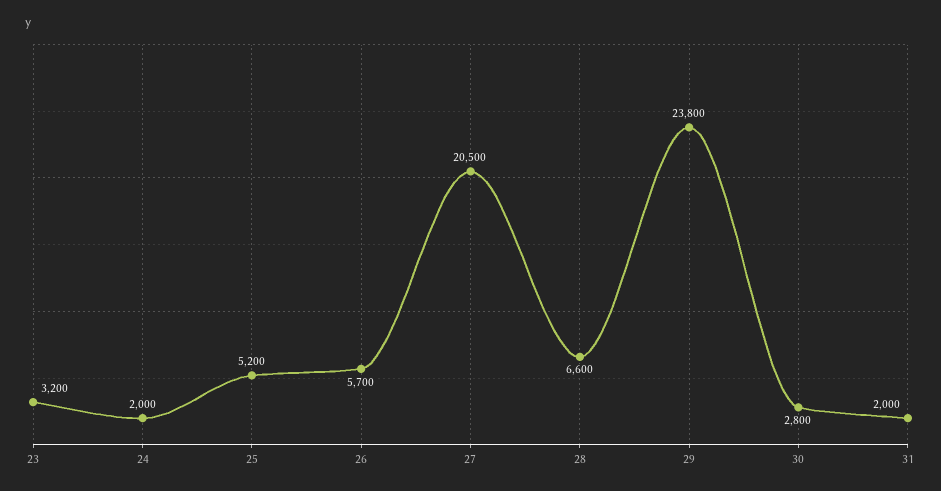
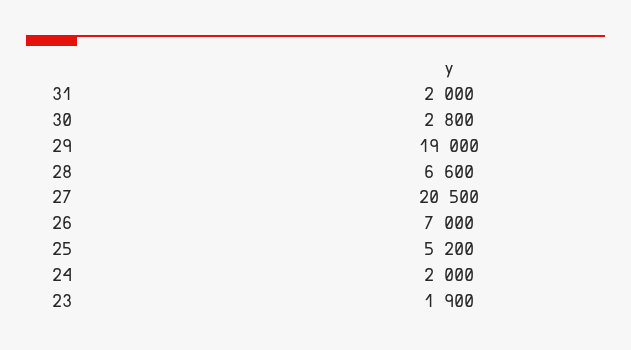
  {
-   "23": 3200,
+   "23": 1900,
    "24": 2000,
    "25": 5200,
-   "26": 5700,
+   "26": 7000,
    "27": 20500,
    "28": 6600,
-   "29": 23800,
+   "29": 19000,
    "30": 2800,
    "31": 2000
  }

